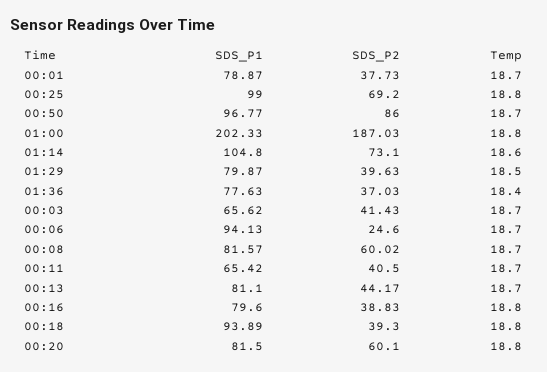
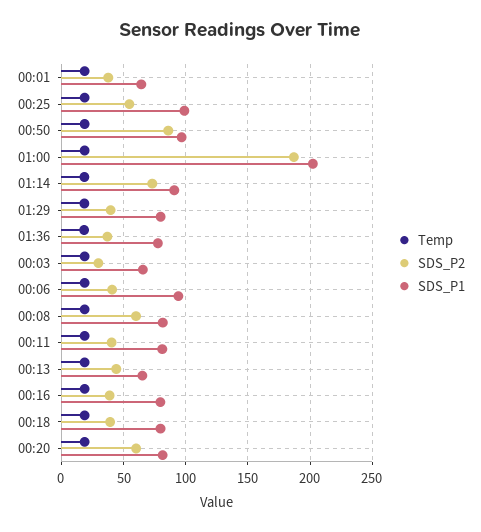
  {
    "SDS_P1": {
-     "00:01": 78.87,
+     "00:01": 65,
      "00:25": 99,
      "00:50": 96.77,
      "01:00": 202.33,
-     "01:14": 104.8,
+     "01:14": 90,
      "01:29": 79.87,
      "01:36": 77.63,
      "00:03": 65.62,
      "00:06": 94.13,
      "00:08": 81.57,
-     "00:11": 65.42,
+     "00:11": 80,
-     "00:13": 81.1,
+     "00:13": 65,
      "00:16": 79.6,
-     "00:18": 93.89,
+     "00:18": 80,
      "00:20": 81.5
    },
    "SDS_P2": {
      "00:01": 37.73,
-     "00:25": 69.2,
+     "00:25": 55,
      "00:50": 86,
      "01:00": 187.03,
      "01:14": 73.1,
      "01:29": 39.63,
      "01:36": 37.03,
-     "00:03": 41.43,
+     "00:03": 30,
-     "00:06": 24.6,
+     "00:06": 40,
      "00:08": 60.02,
      "00:11": 40.5,
      "00:13": 44.17,
      "00:16": 38.83,
      "00:18": 39.3,
      "00:20": 60.1
    },
    "Temp": {
      "00:01": 18.7,
      "00:25": 18.8,
      "00:50": 18.7,
      "01:00": 18.8,
      "01:14": 18.6,
      "01:29": 18.5,
      "01:36": 18.4,
      "00:03": 18.7,
      "00:06": 18.7,
      "00:08": 18.7,
      "00:11": 18.7,
      "00:13": 18.7,
      "00:16": 18.8,
      "00:18": 18.8,
      "00:20": 18.8
    }
  }

